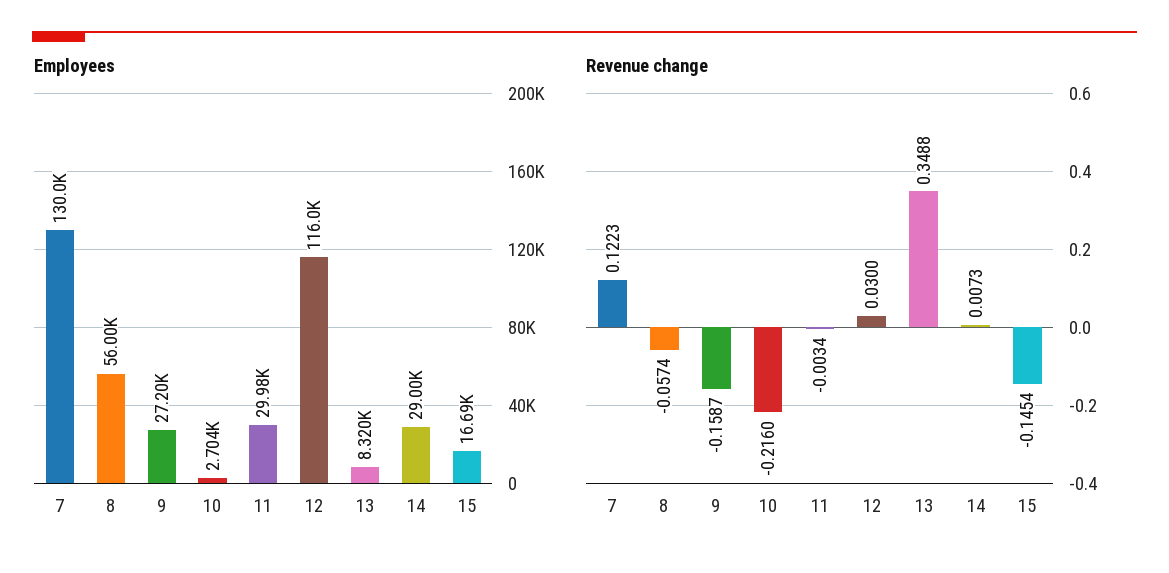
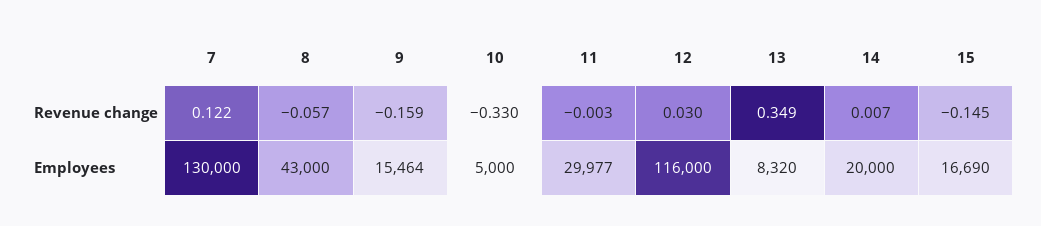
  {
    "Employees": {
      "7": 130000,
-     "8": 56000,
+     "8": 43000,
-     "9": 27200,
+     "9": 15464,
-     "10": 2704,
+     "10": 5000,
      "11": 29977,
      "12": 116000,
      "13": 8320,
-     "14": 29000,
+     "14": 20000,
      "15": 16690
    },
    "Revenue change": {
      "7": 0.1223,
      "8": -0.0574,
      "9": -0.1587,
-     "10": -0.216,
+     "10": -0.33,
      "11": -0.0034,
      "12": 0.03,
      "13": 0.3488,
      "14": 0.0073,
      "15": -0.1454
    }
  }

